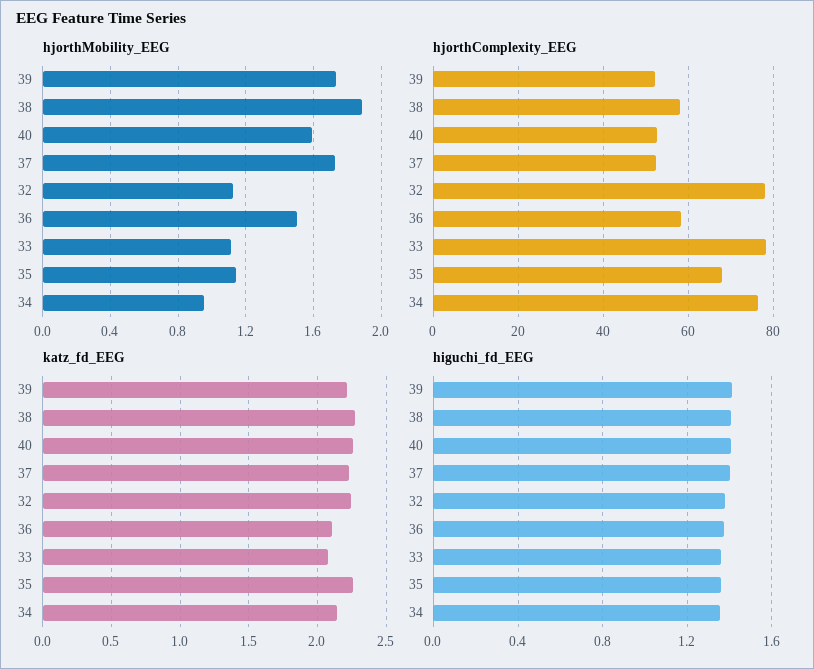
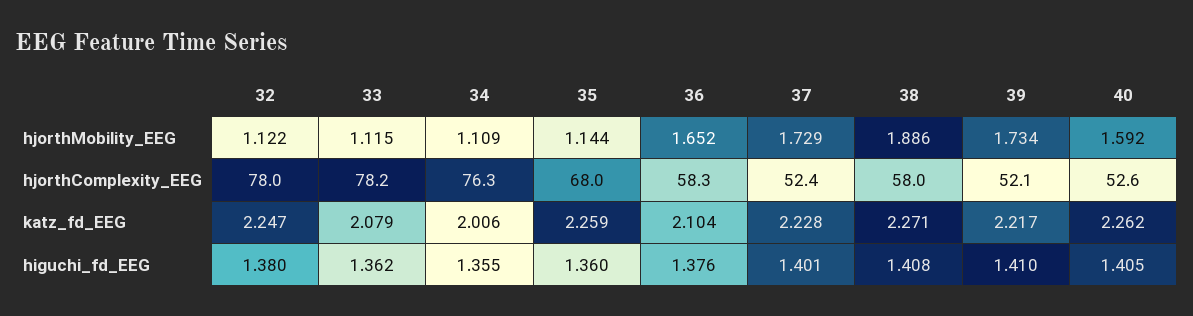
  {
    "hjorthMobility_EEG": {
      "39": 1.734,
      "38": 1.886,
      "40": 1.592,
      "37": 1.729,
      "32": 1.122,
-     "36": 1.5,
+     "36": 1.652,
      "33": 1.115,
      "35": 1.144,
-     "34": 0.95
+     "34": 1.109
    },
    "hjorthComplexity_EEG": {
      "39": 52.1,
      "38": 58,
      "40": 52.6,
      "37": 52.4,
      "32": 78,
      "36": 58.3,
      "33": 78.2,
      "35": 68,
      "34": 76.3
    },
    "katz_fd_EEG": {
      "39": 2.217,
      "38": 2.271,
      "40": 2.262,
      "37": 2.228,
      "32": 2.247,
      "36": 2.104,
      "33": 2.079,
      "35": 2.259,
-     "34": 2.15
+     "34": 2.006
    },
    "higuchi_fd_EEG": {
      "39": 1.41,
      "38": 1.408,
      "40": 1.405,
      "37": 1.401,
      "32": 1.38,
      "36": 1.376,
      "33": 1.362,
      "35": 1.36,
      "34": 1.355
    }
  }

